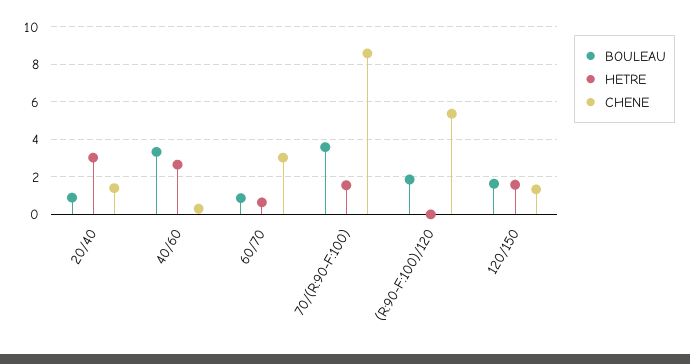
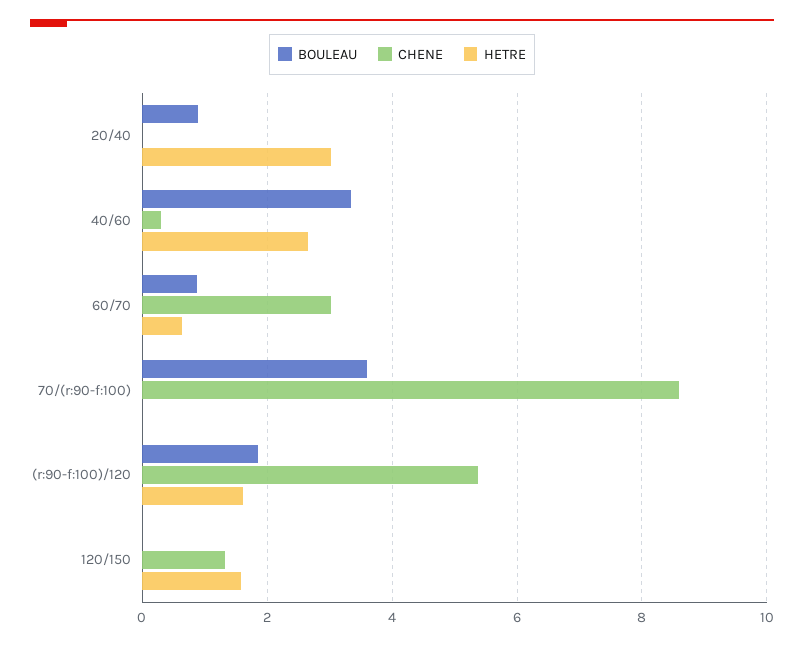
  {
    "BOULEAU": {
      "20/40": 0.8,
      "40/60": 3.4,
      "60/70": 0.8,
      "70/(R:90-F:100)": 3.6,
      "(R:90-F:100)/120": 1.8,
-     "120/150": 1.5
+     "120/150": 0
    },
    "HETRE": {
      "20/40": 3,
      "40/60": 2.6,
      "60/70": 0.6,
-     "70/(R:90-F:100)": 1.5,
+     "70/(R:90-F:100)": 0,
-     "(R:90-F:100)/120": 0,
+     "(R:90-F:100)/120": 1.6,
      "120/150": 1.6
    },
    "CHENE": {
-     "20/40": 1.5,
+     "20/40": 0,
      "40/60": 0.4,
      "60/70": 3,
      "70/(R:90-F:100)": 8.6,
      "(R:90-F:100)/120": 5.4,
      "120/150": 1.4
    }
  }

